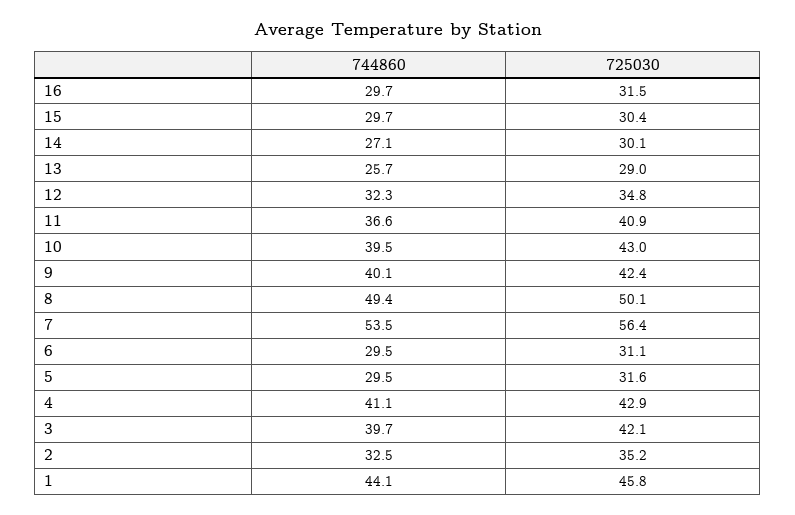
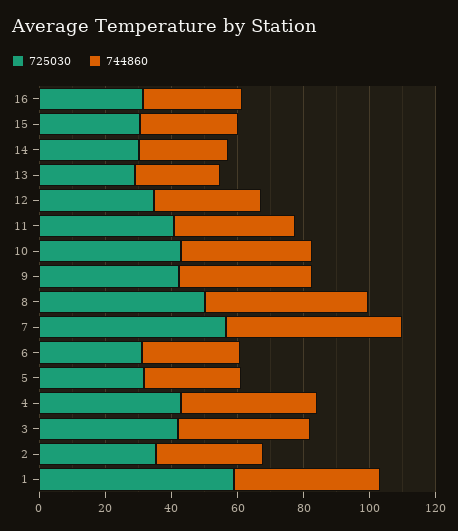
  {
    "744860": {
      "16": 29.7,
      "15": 29.7,
      "14": 27.1,
      "13": 25.7,
      "12": 32.3,
      "11": 36.6,
      "10": 39.5,
      "9": 40.1,
      "8": 49.4,
      "7": 53.5,
      "6": 29.5,
      "5": 29.5,
      "4": 41.1,
      "3": 39.7,
      "2": 32.5,
      "1": 44.1
    },
    "725030": {
      "16": 31.5,
      "15": 30.4,
      "14": 30.1,
      "13": 29,
      "12": 34.8,
      "11": 40.9,
      "10": 43,
      "9": 42.4,
      "8": 50.1,
      "7": 56.4,
      "6": 31.1,
      "5": 31.6,
      "4": 42.9,
      "3": 42.1,
      "2": 35.2,
-     "1": 45.8
+     "1": 60
    }
  }

